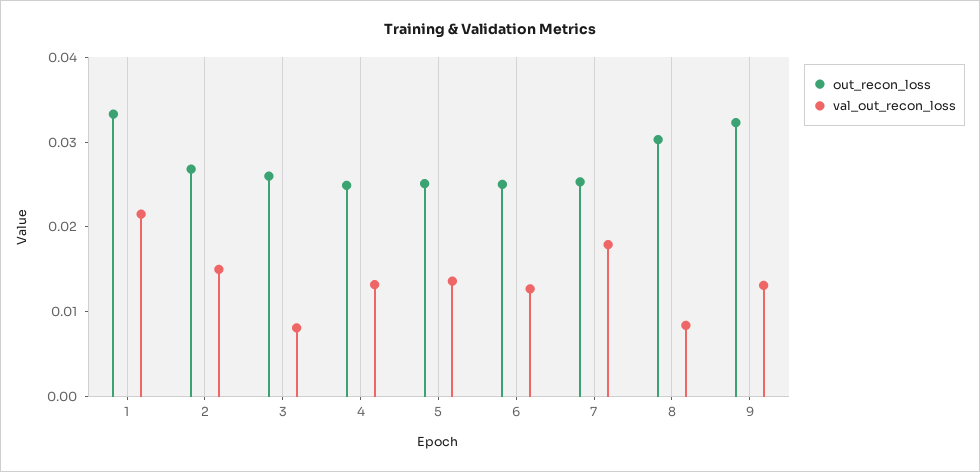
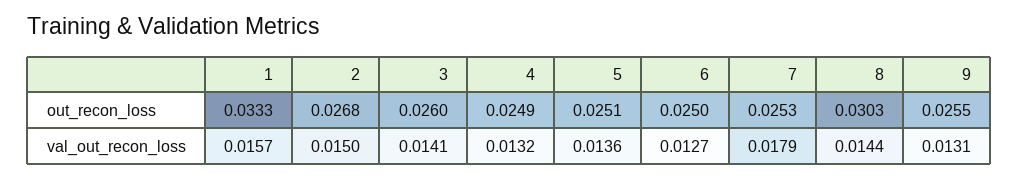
  {
    "out_recon_loss": {
      "1": 0.0333,
      "2": 0.0268,
      "3": 0.026,
      "4": 0.0249,
      "5": 0.0251,
      "6": 0.025,
      "7": 0.0253,
      "8": 0.0303,
-     "9": 0.032
+     "9": 0.0255
    },
    "val_out_recon_loss": {
-     "1": 0.022,
+     "1": 0.0157,
      "2": 0.015,
-     "3": 0.008,
+     "3": 0.0141,
      "4": 0.0132,
      "5": 0.0136,
      "6": 0.0127,
      "7": 0.0179,
-     "8": 0.008,
+     "8": 0.0144,
      "9": 0.0131
    }
  }

